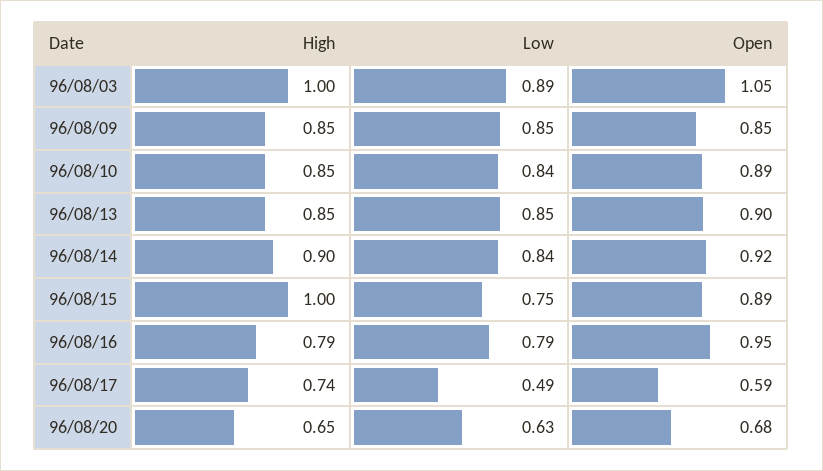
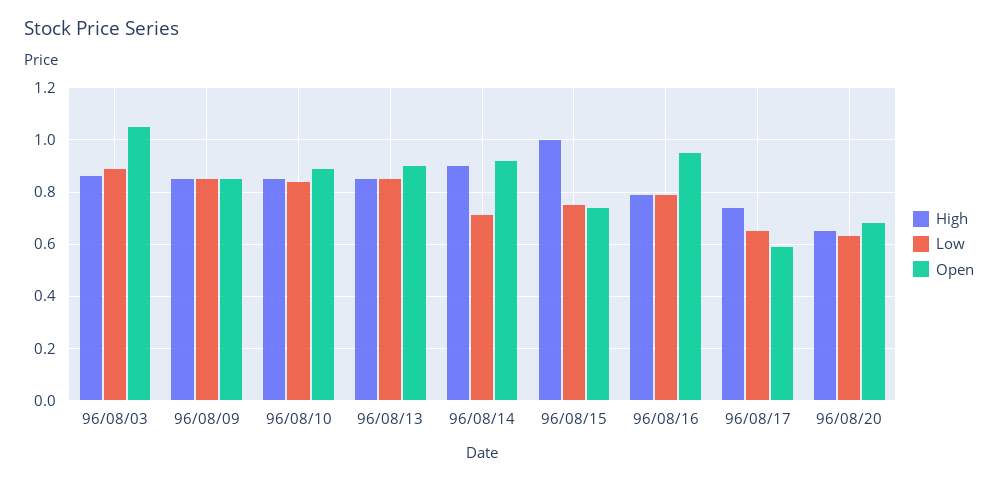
  {
    "High": {
-     "96/08/03": 1,
+     "96/08/03": 0.85,
      "96/08/09": 0.85,
      "96/08/10": 0.85,
      "96/08/13": 0.85,
      "96/08/14": 0.9,
      "96/08/15": 1,
      "96/08/16": 0.79,
      "96/08/17": 0.74,
      "96/08/20": 0.65
    },
    "Low": {
      "96/08/03": 0.89,
      "96/08/09": 0.85,
      "96/08/10": 0.84,
      "96/08/13": 0.85,
-     "96/08/14": 0.84,
+     "96/08/14": 0.7,
      "96/08/15": 0.75,
      "96/08/16": 0.79,
-     "96/08/17": 0.49,
+     "96/08/17": 0.65,
      "96/08/20": 0.63
    },
    "Open": {
      "96/08/03": 1.05,
      "96/08/09": 0.85,
      "96/08/10": 0.89,
      "96/08/13": 0.9,
      "96/08/14": 0.92,
-     "96/08/15": 0.89,
+     "96/08/15": 0.75,
      "96/08/16": 0.95,
      "96/08/17": 0.59,
      "96/08/20": 0.68
    }
  }

